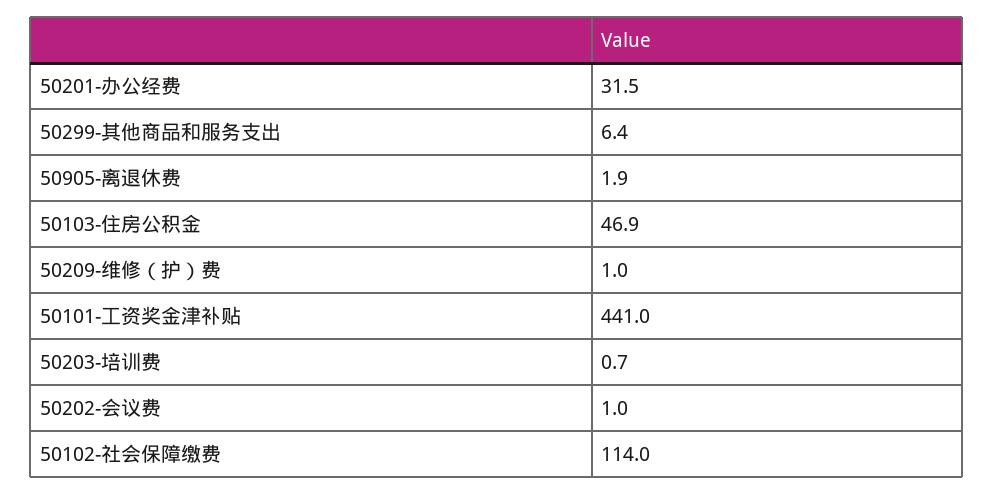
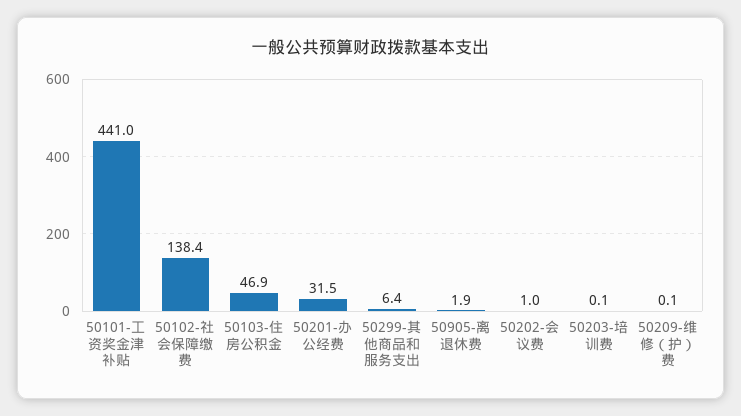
  {
    "50201-办公经费": 31.5,
    "50299-其他商品和服务支出": 6.4,
    "50905-离退休费": 1.9,
    "50103-住房公积金": 46.9,
-   "50209-维修（护）费": 1,
+   "50209-维修（护）费": 0.1,
    "50101-工资奖金津补贴": 441,
-   "50203-培训费": 0.7,
+   "50203-培训费": 0.1,
    "50202-会议费": 1,
-   "50102-社会保障缴费": 114
+   "50102-社会保障缴费": 138.4
  }

